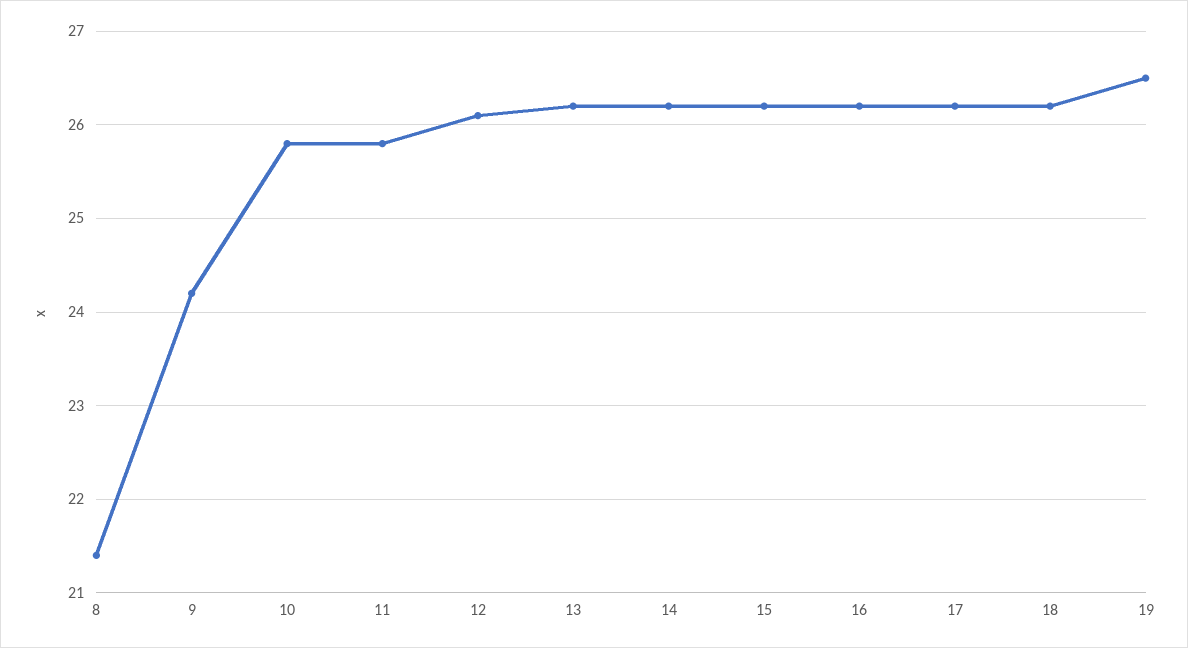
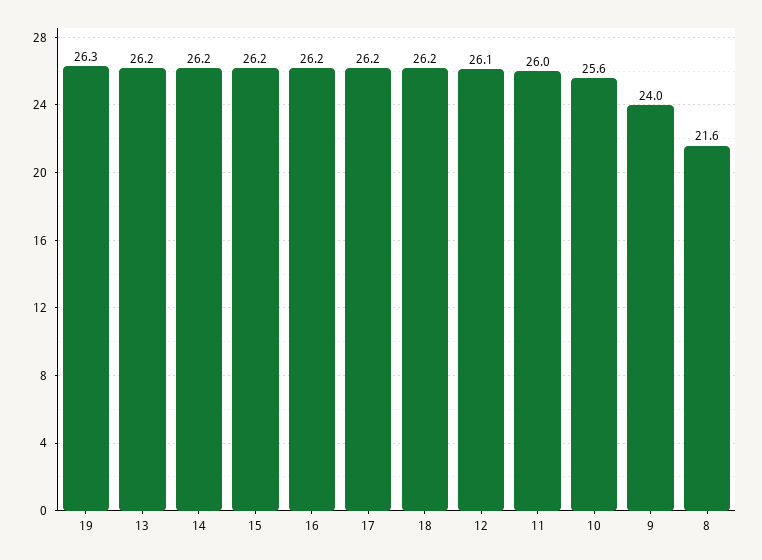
  {
-   "8": 21.4,
+   "8": 21.6,
-   "9": 24.2,
+   "9": 24,
-   "10": 25.8,
+   "10": 25.6,
-   "11": 25.8,
+   "11": 26,
    "12": 26.1,
    "13": 26.2,
    "14": 26.2,
    "15": 26.2,
    "16": 26.2,
    "17": 26.2,
    "18": 26.2,
-   "19": 26.5
+   "19": 26.3
  }

